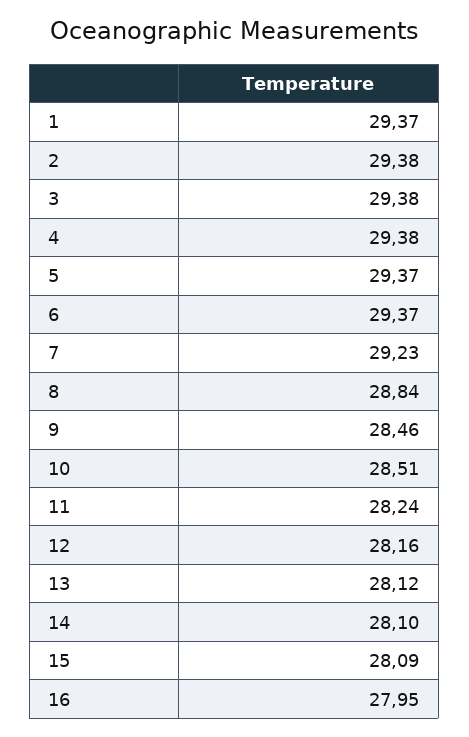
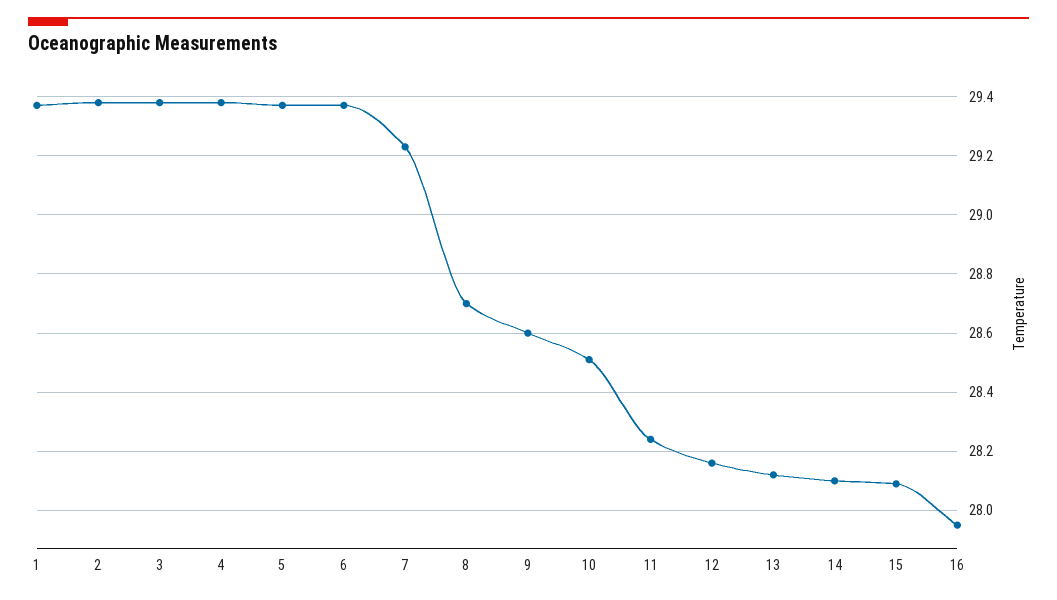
  {
    "1": 29.37,
    "2": 29.38,
    "3": 29.38,
    "4": 29.38,
    "5": 29.37,
    "6": 29.37,
    "7": 29.23,
-   "8": 28.84,
+   "8": 28.7,
-   "9": 28.46,
+   "9": 28.6,
    "10": 28.51,
    "11": 28.24,
    "12": 28.16,
    "13": 28.12,
    "14": 28.1,
    "15": 28.09,
    "16": 27.95
  }

